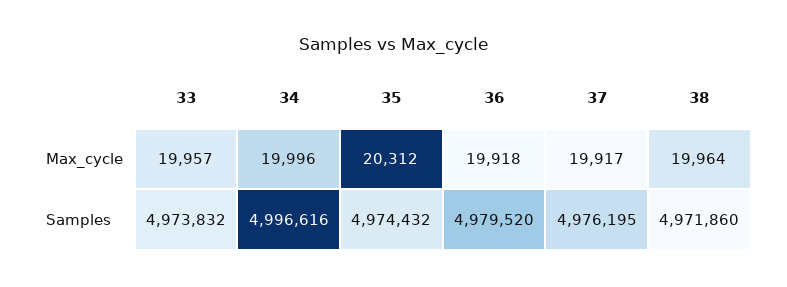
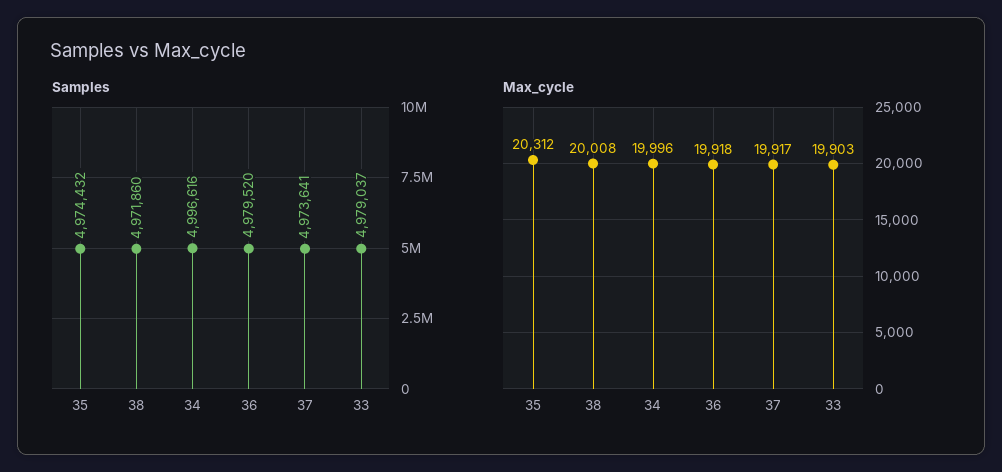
  {
    "Max_cycle": {
-     "33": 19957,
+     "33": 19903,
      "34": 19996,
      "35": 20312,
      "36": 19918,
      "37": 19917,
-     "38": 19964
+     "38": 20008
    },
    "Samples": {
-     "33": 4973832,
+     "33": 4979037,
      "34": 4996616,
      "35": 4974432,
      "36": 4979520,
-     "37": 4976195,
+     "37": 4973641,
      "38": 4971860
    }
  }

